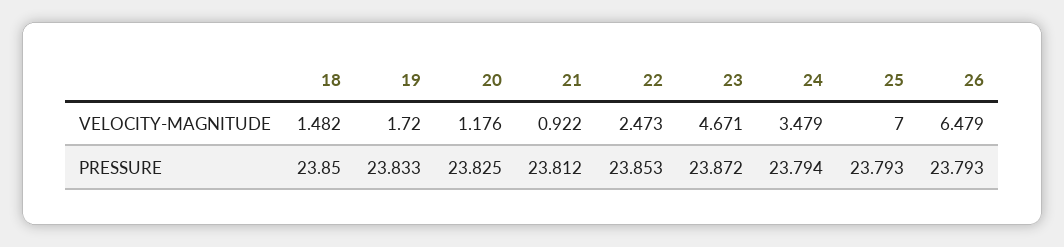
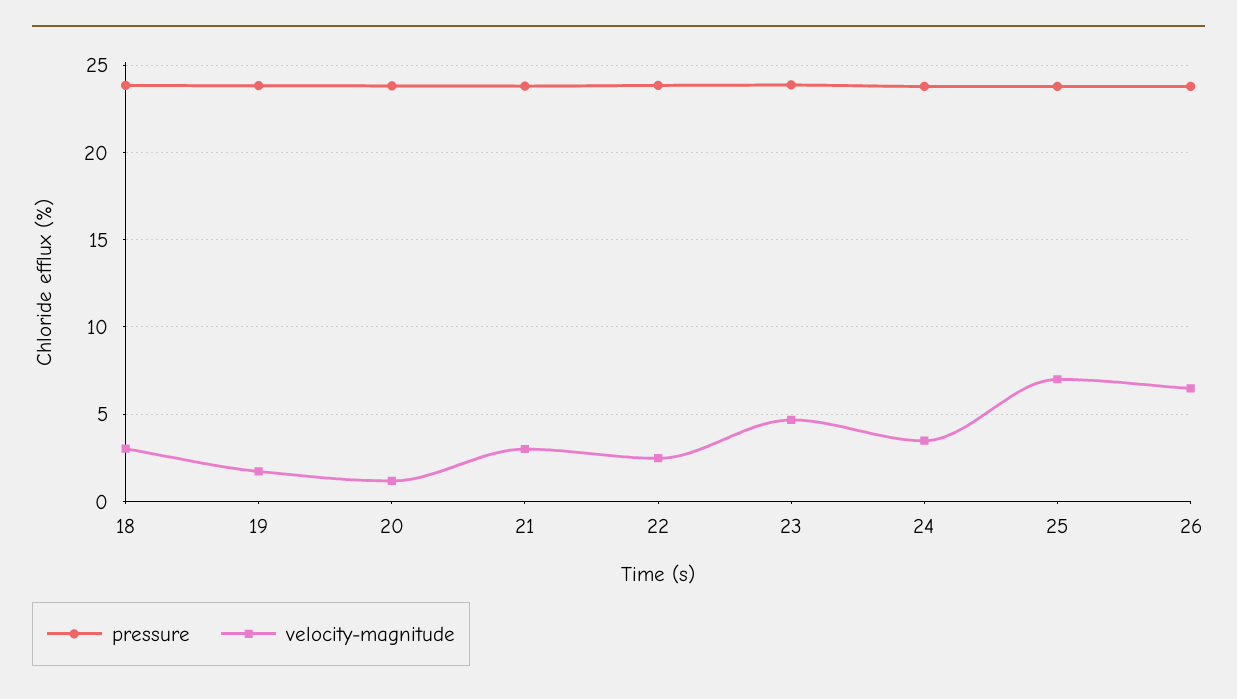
  {
    "VELOCITY-MAGNITUDE": {
-     "18": 1.482,
+     "18": 3,
      "19": 1.72,
      "20": 1.176,
-     "21": 0.922,
+     "21": 3,
      "22": 2.473,
      "23": 4.671,
      "24": 3.479,
      "25": 7,
      "26": 6.479
    },
    "PRESSURE": {
      "18": 23.85,
      "19": 23.833,
      "20": 23.825,
      "21": 23.812,
      "22": 23.853,
      "23": 23.872,
      "24": 23.794,
      "25": 23.793,
      "26": 23.793
    }
  }

